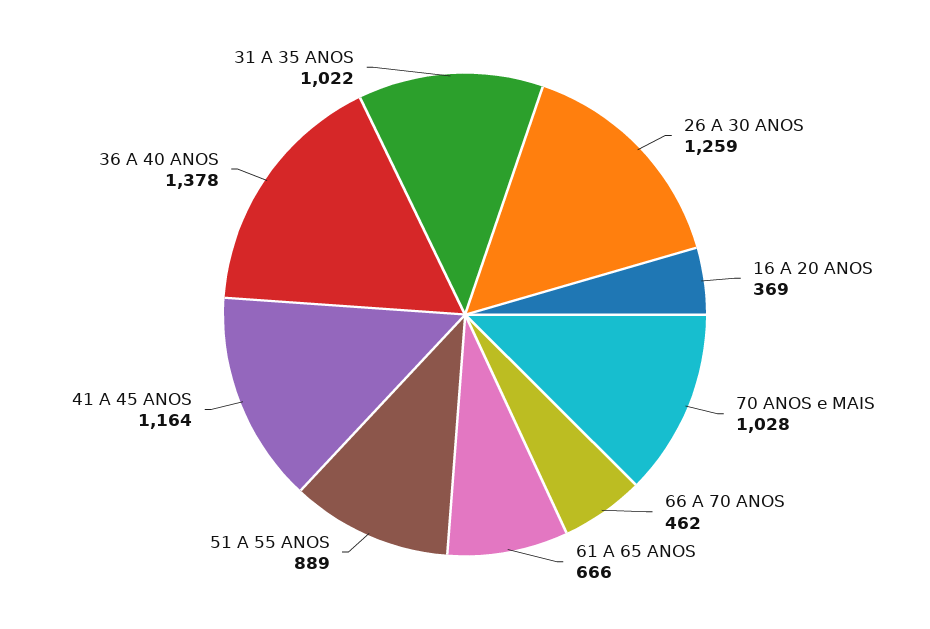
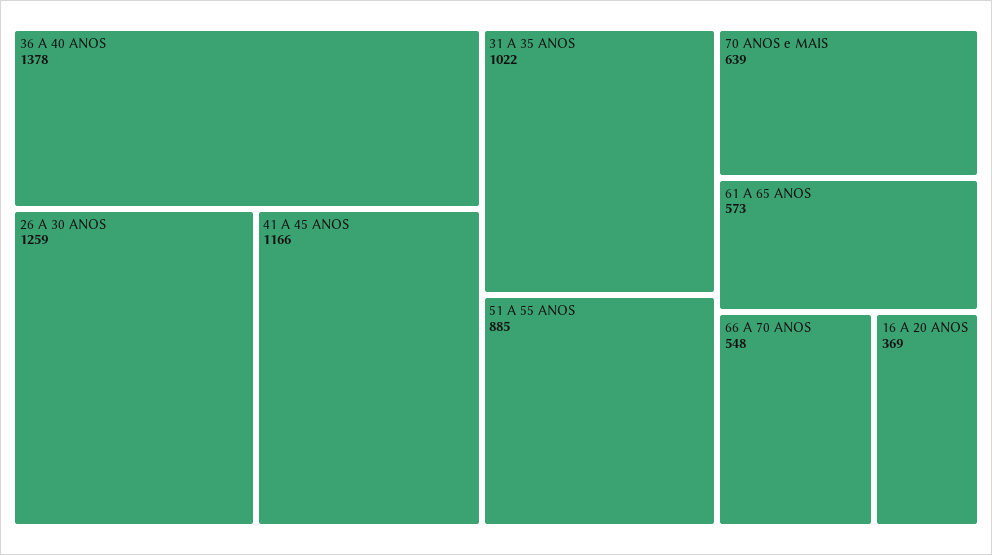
  {
    "26 A 30 ANOS": 1259,
    "16 A 20 ANOS": 369,
-   "70 ANOS e MAIS": 1028,
+   "70 ANOS e MAIS": 639,
-   "66 A 70 ANOS": 462,
+   "66 A 70 ANOS": 548,
-   "61 A 65 ANOS": 666,
+   "61 A 65 ANOS": 573,
-   "51 A 55 ANOS": 889,
+   "51 A 55 ANOS": 885,
-   "41 A 45 ANOS": 1164,
+   "41 A 45 ANOS": 1166,
    "36 A 40 ANOS": 1378,
    "31 A 35 ANOS": 1022
  }

